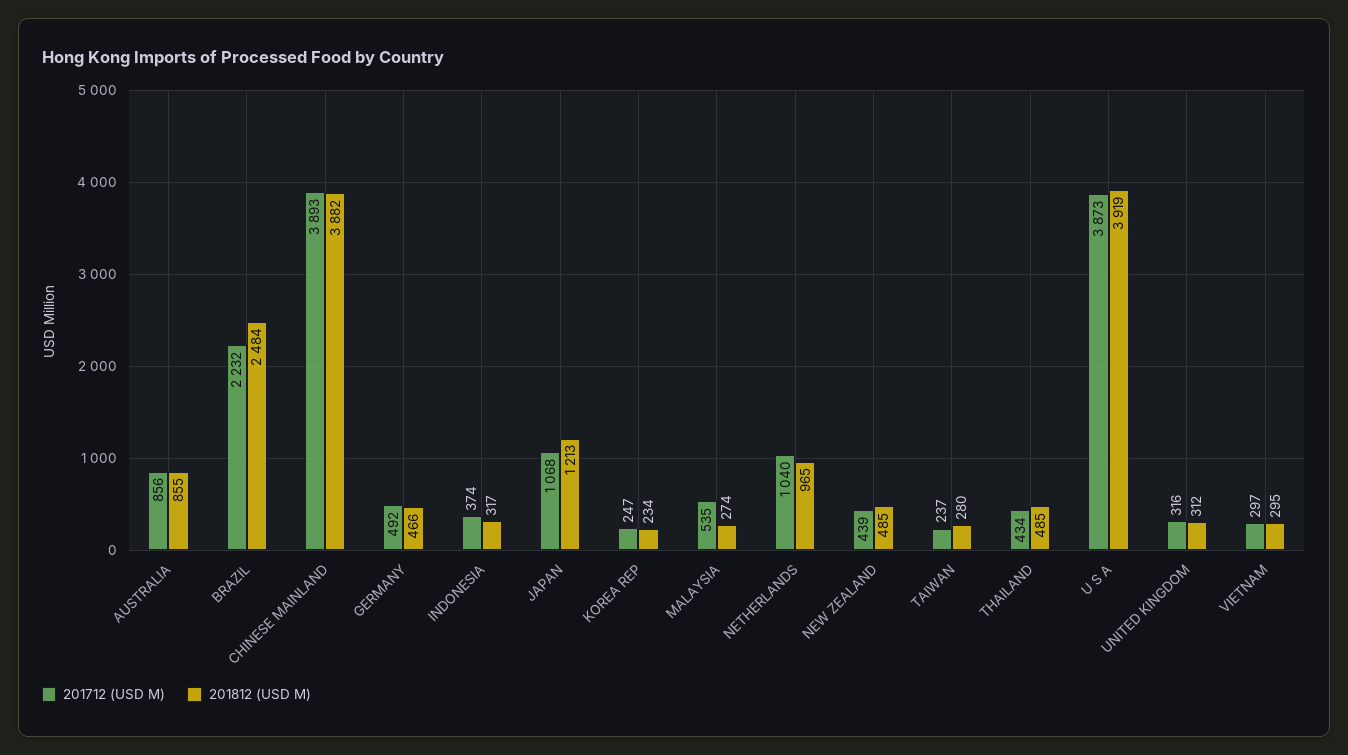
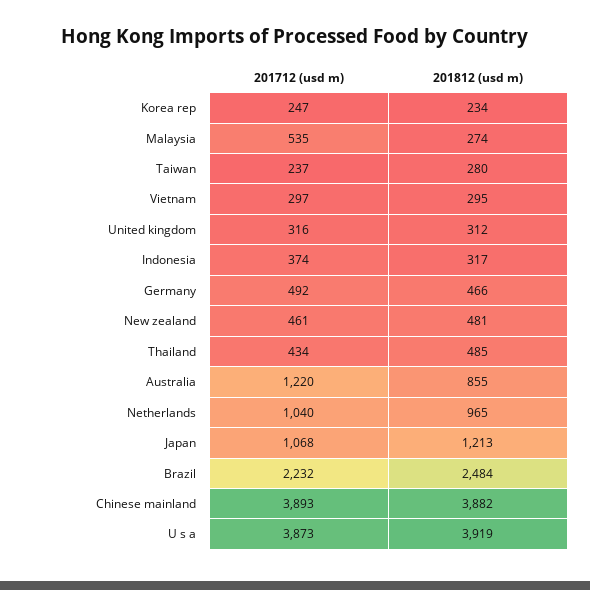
  {
    "201712 (USD M)": {
-     "AUSTRALIA": 856,
+     "AUSTRALIA": 1220,
      "BRAZIL": 2232,
      "CHINESE MAINLAND": 3893,
      "GERMANY": 492,
      "INDONESIA": 374,
      "JAPAN": 1068,
      "KOREA REP": 247,
      "MALAYSIA": 535,
      "NETHERLANDS": 1040,
-     "NEW ZEALAND": 439,
+     "NEW ZEALAND": 461,
      "TAIWAN": 237,
      "THAILAND": 434,
      "U S A": 3873,
      "UNITED KINGDOM": 316,
      "VIETNAM": 297
    },
    "201812 (USD M)": {
      "AUSTRALIA": 855,
      "BRAZIL": 2484,
      "CHINESE MAINLAND": 3882,
      "GERMANY": 466,
      "INDONESIA": 317,
      "JAPAN": 1213,
      "KOREA REP": 234,
      "MALAYSIA": 274,
      "NETHERLANDS": 965,
-     "NEW ZEALAND": 485,
+     "NEW ZEALAND": 481,
      "TAIWAN": 280,
      "THAILAND": 485,
      "U S A": 3919,
      "UNITED KINGDOM": 312,
      "VIETNAM": 295
    }
  }

